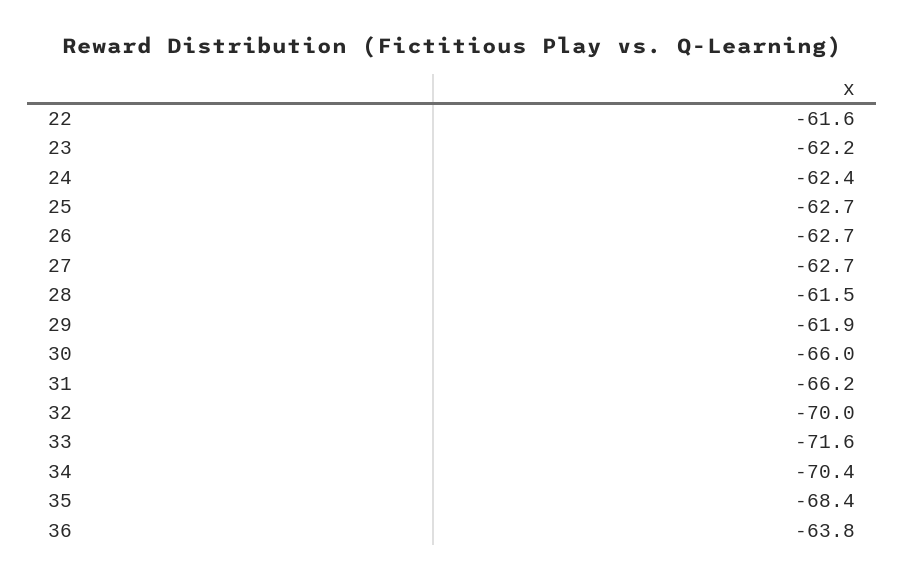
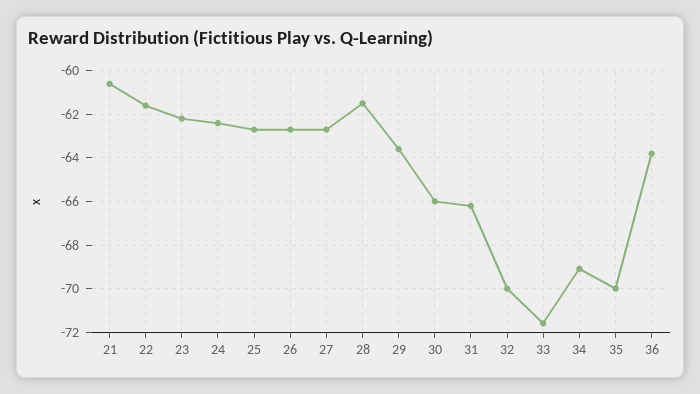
  {
    "22": -61.6,
    "23": -62.2,
    "24": -62.4,
    "25": -62.7,
    "26": -62.7,
    "27": -62.7,
    "28": -61.5,
-   "29": -61.9,
+   "29": -63.5,
    "30": -66,
    "31": -66.2,
    "32": -70,
    "33": -71.6,
-   "34": -70.4,
+   "34": -69,
-   "35": -68.4,
+   "35": -70,
-   "36": -63.8
+   "36": -63.8,
+   "21": -60.5
  }

